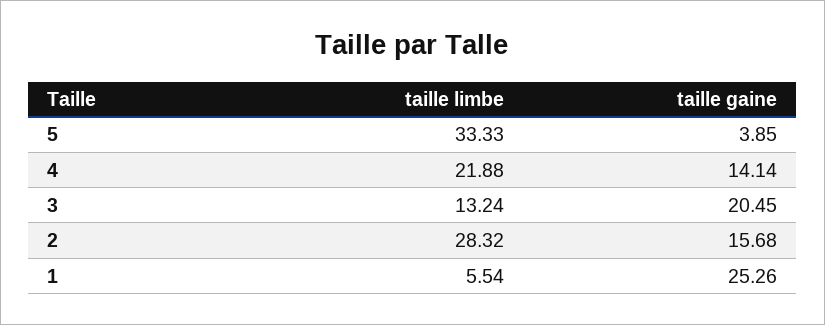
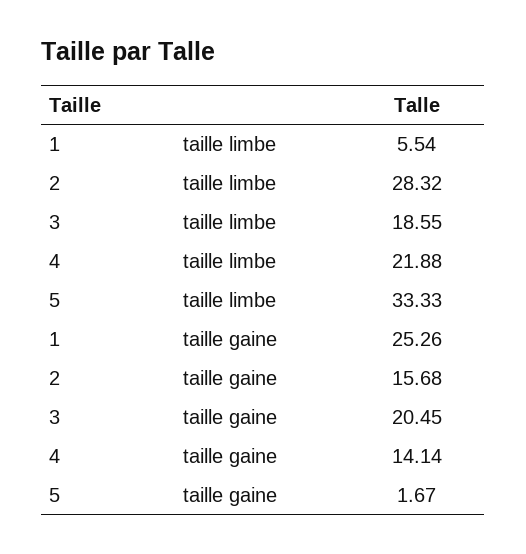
  {
    "taille limbe": {
      "5": 33.33,
      "4": 21.88,
-     "3": 13.24,
+     "3": 18.55,
      "2": 28.32,
      "1": 5.54
    },
    "taille gaine": {
-     "5": 3.85,
+     "5": 1.67,
      "4": 14.14,
      "3": 20.45,
      "2": 15.68,
      "1": 25.26
    }
  }

